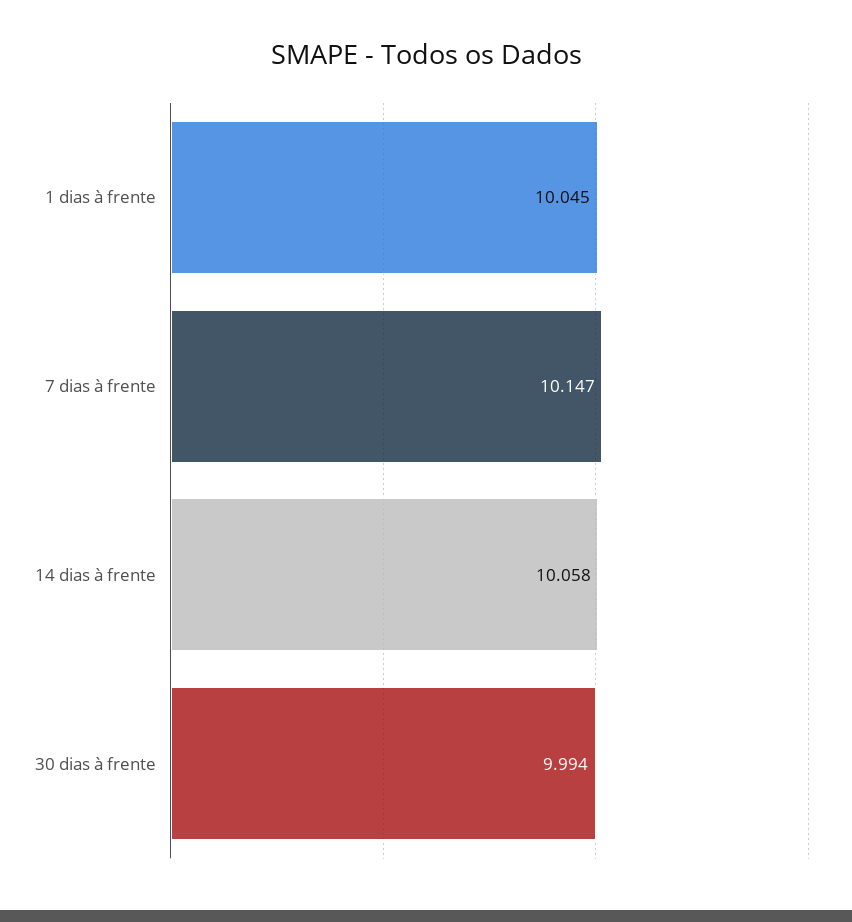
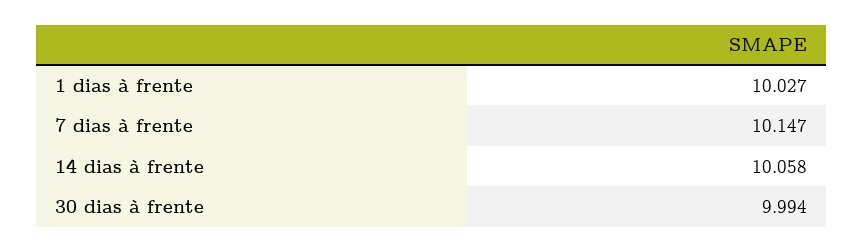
  {
-   "1 dias à frente": 10.045,
+   "1 dias à frente": 10.027,
    "7 dias à frente": 10.147,
    "14 dias à frente": 10.058,
    "30 dias à frente": 9.994
  }

